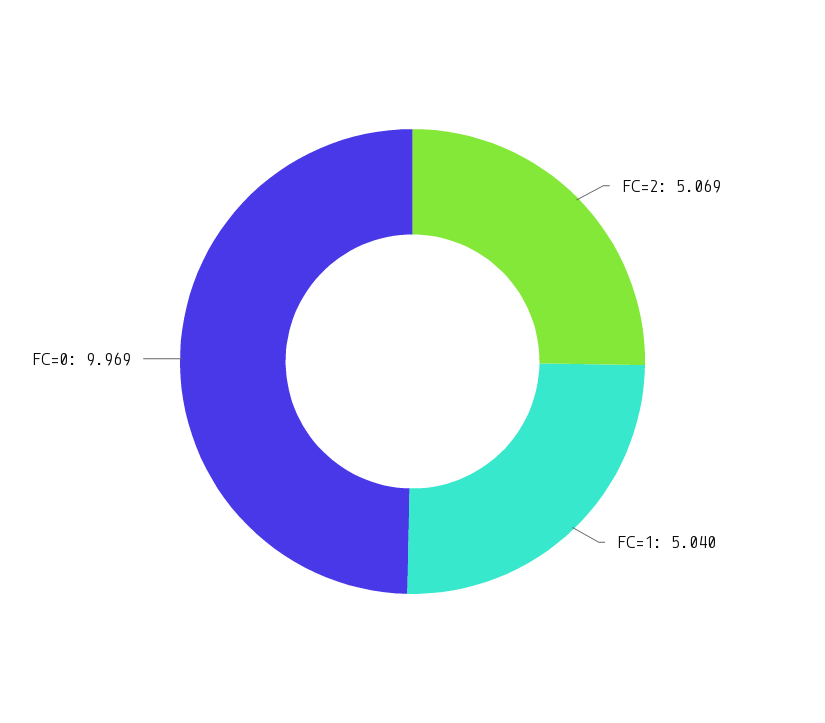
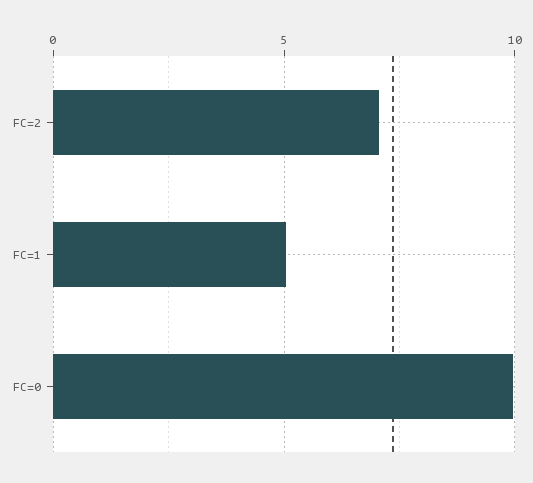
  {
-   "FC=2": 5.069,
+   "FC=2": 7,
    "FC=1": 5.04,
    "FC=0": 9.969
  }

